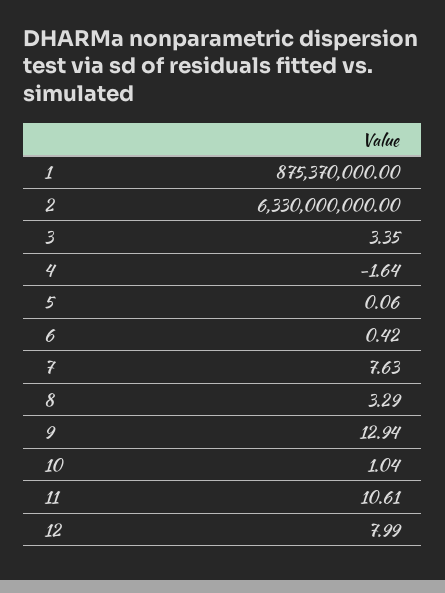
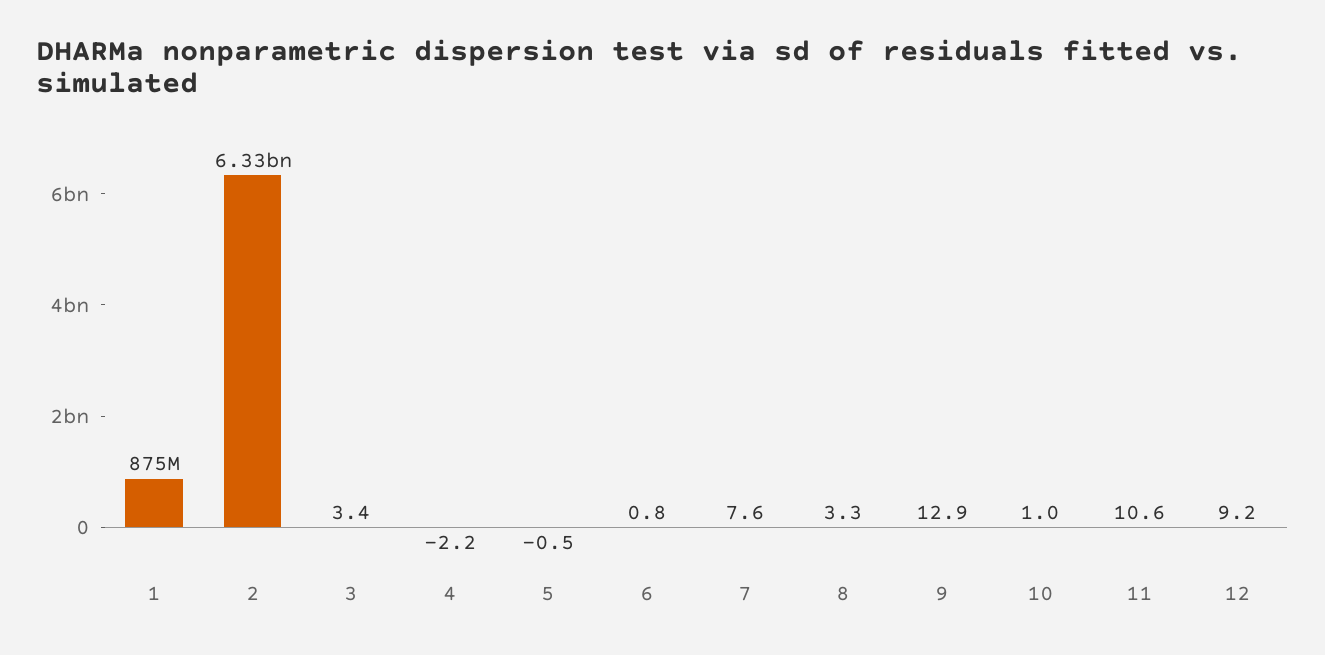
  {
    "1": 875370000,
    "2": 6330000000,
    "3": 3.35,
-   "4": -1.64,
+   "4": -2.2,
-   "5": 0.06,
+   "5": -0.5,
-   "6": 0.42,
+   "6": 0.8,
    "7": 7.63,
    "8": 3.29,
    "9": 12.94,
    "10": 1.04,
    "11": 10.61,
-   "12": 7.99
+   "12": 9.2
  }

